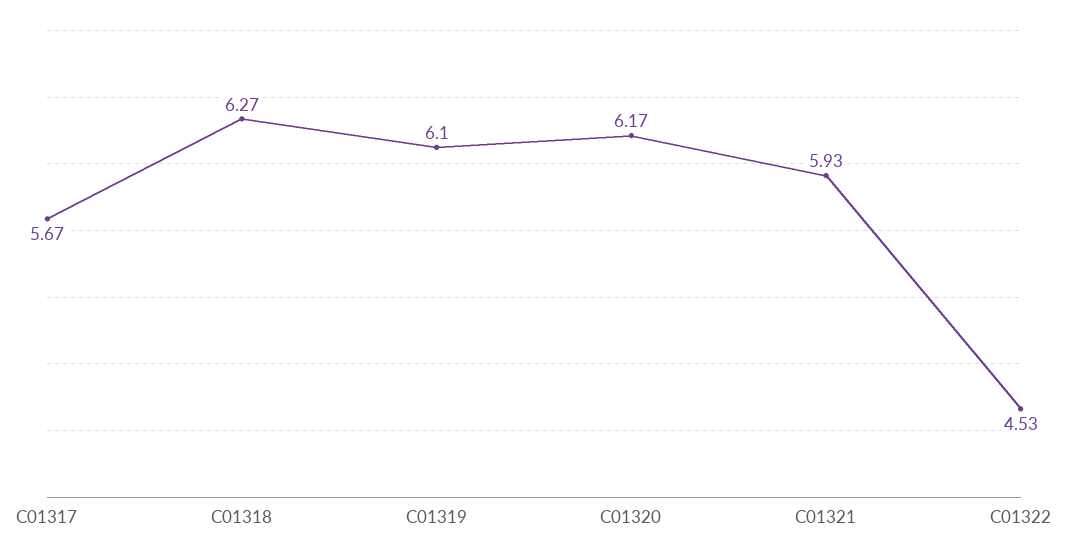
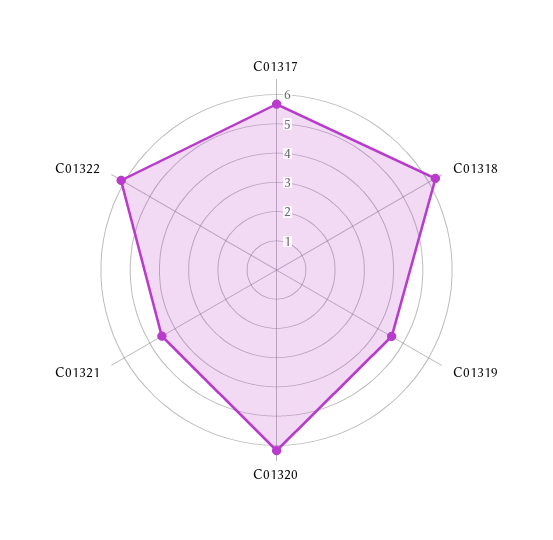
  {
    "C01317": 5.67,
    "C01318": 6.27,
-   "C01319": 6.1,
+   "C01319": 4.5,
    "C01320": 6.17,
-   "C01321": 5.93,
+   "C01321": 4.5,
-   "C01322": 4.53
+   "C01322": 6
  }

